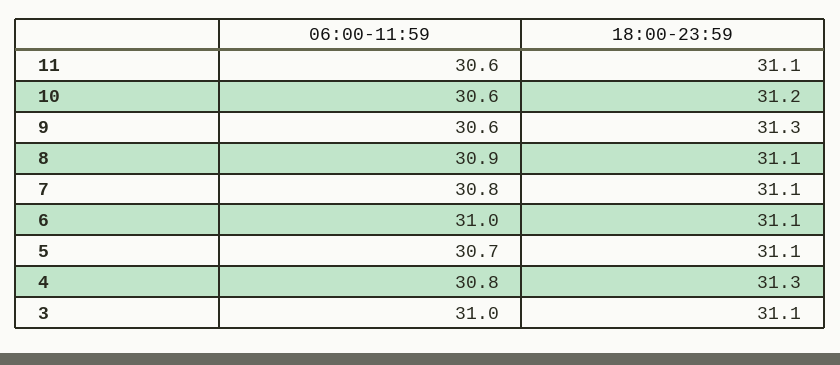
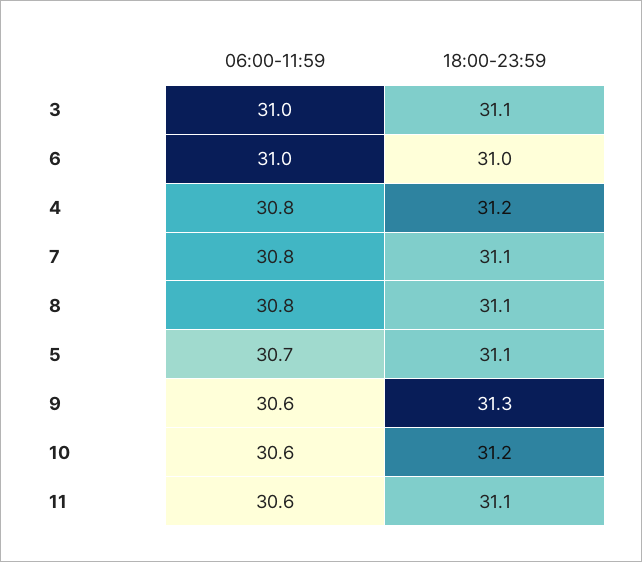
  {
    "06:00-11:59": {
      "11": 30.6,
      "10": 30.6,
      "9": 30.6,
-     "8": 30.9,
+     "8": 30.8,
      "7": 30.8,
      "6": 31,
      "5": 30.7,
      "4": 30.8,
      "3": 31
    },
    "18:00-23:59": {
      "11": 31.1,
      "10": 31.2,
      "9": 31.3,
      "8": 31.1,
      "7": 31.1,
-     "6": 31.1,
+     "6": 31,
      "5": 31.1,
-     "4": 31.3,
+     "4": 31.2,
      "3": 31.1
    }
  }

